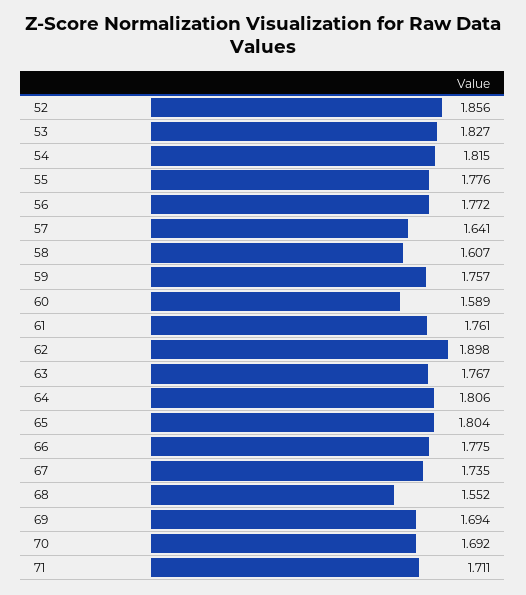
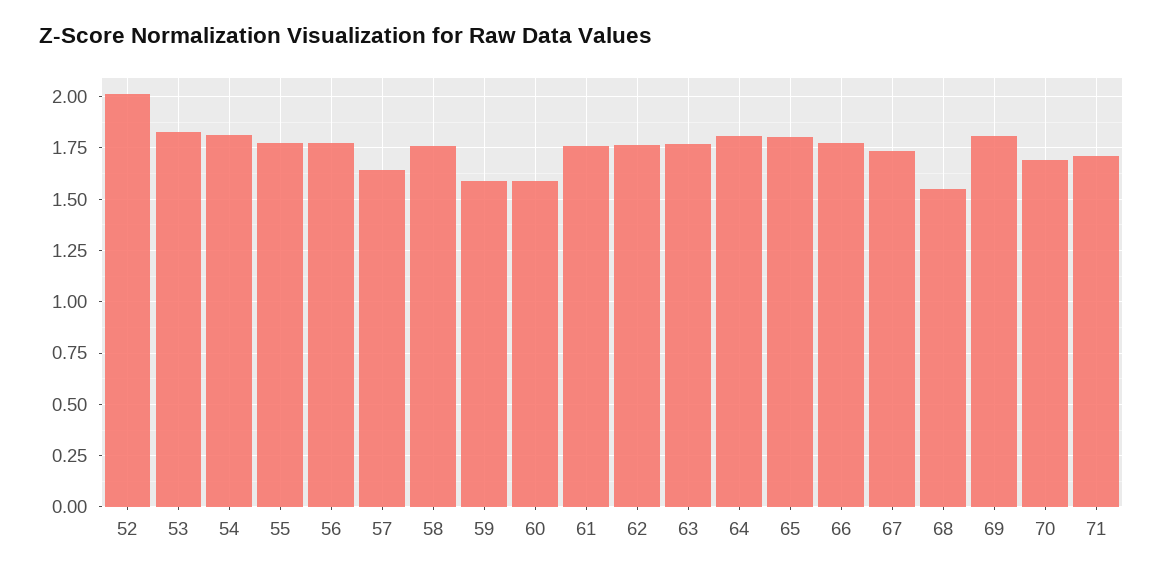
  {
-   "52": 1.856,
+   "52": 2,
    "53": 1.827,
    "54": 1.815,
    "55": 1.776,
    "56": 1.772,
    "57": 1.641,
-   "58": 1.607,
+   "58": 1.75,
-   "59": 1.757,
+   "59": 1.6,
    "60": 1.589,
    "61": 1.761,
-   "62": 1.898,
+   "62": 1.75,
    "63": 1.767,
    "64": 1.806,
    "65": 1.804,
    "66": 1.775,
    "67": 1.735,
    "68": 1.552,
-   "69": 1.694,
+   "69": 1.8,
    "70": 1.692,
    "71": 1.711
  }

